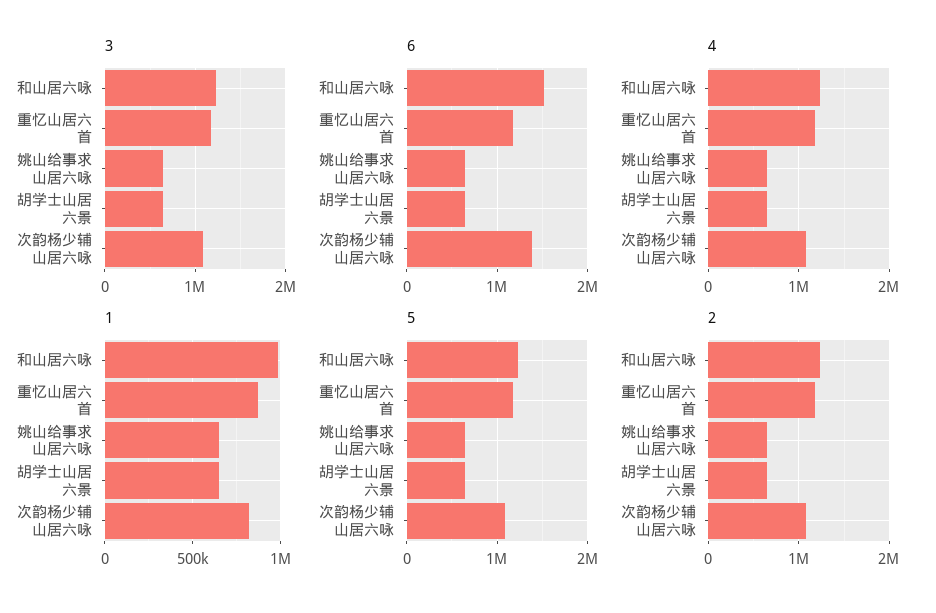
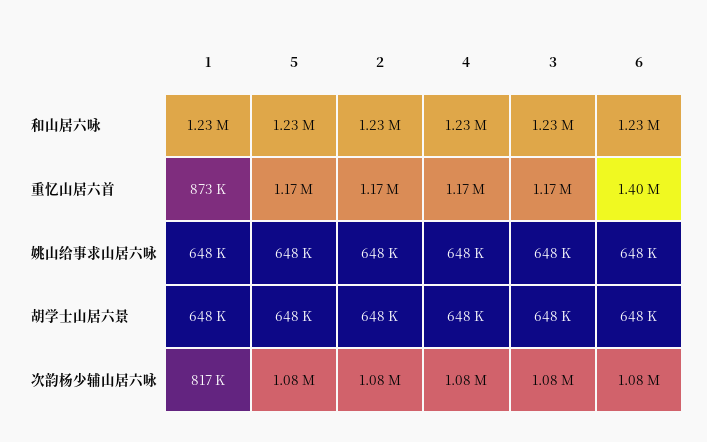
  {
    "3": {
      "和山居六咏": 1230000,
      "重忆山居六首": 1170000,
      "姚山给事求山居六咏": 648000,
      "胡学士山居六景": 648000,
      "次韵杨少辅山居六咏": 1080000
    },
    "6": {
-     "和山居六咏": 1500000,
+     "和山居六咏": 1230000,
-     "重忆山居六首": 1200000,
+     "重忆山居六首": 1400000,
      "姚山给事求山居六咏": 648000,
      "胡学士山居六景": 648000,
-     "次韵杨少辅山居六咏": 1400000
+     "次韵杨少辅山居六咏": 1080000
    },
    "4": {
      "和山居六咏": 1230000,
      "重忆山居六首": 1170000,
      "姚山给事求山居六咏": 648000,
      "胡学士山居六景": 648000,
      "次韵杨少辅山居六咏": 1080000
    },
    "1": {
-     "和山居六咏": 1000000,
+     "和山居六咏": 1230000,
      "重忆山居六首": 873000,
      "姚山给事求山居六咏": 648000,
      "胡学士山居六景": 648000,
      "次韵杨少辅山居六咏": 817000
    },
    "5": {
      "和山居六咏": 1230000,
      "重忆山居六首": 1170000,
      "姚山给事求山居六咏": 648000,
      "胡学士山居六景": 648000,
      "次韵杨少辅山居六咏": 1080000
    },
    "2": {
      "和山居六咏": 1230000,
      "重忆山居六首": 1170000,
      "姚山给事求山居六咏": 648000,
      "胡学士山居六景": 648000,
      "次韵杨少辅山居六咏": 1080000
    }
  }

